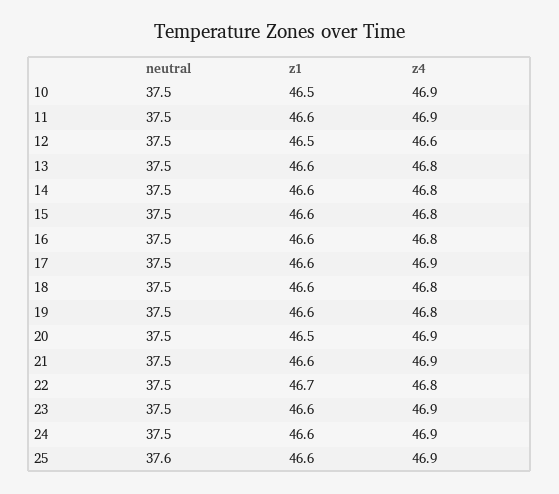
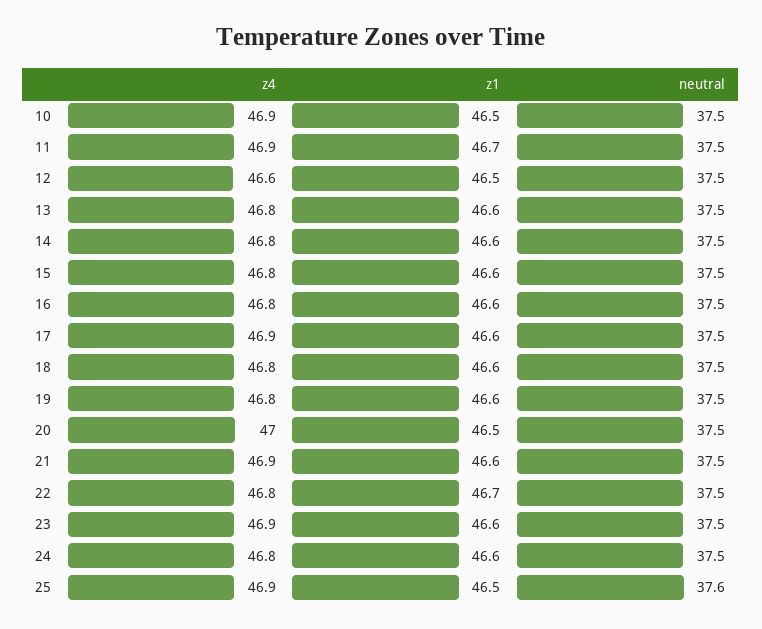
  {
    "neutral": {
      "10": 37.5,
      "11": 37.5,
      "12": 37.5,
      "13": 37.5,
      "14": 37.5,
      "15": 37.5,
      "16": 37.5,
      "17": 37.5,
      "18": 37.5,
      "19": 37.5,
      "20": 37.5,
      "21": 37.5,
      "22": 37.5,
      "23": 37.5,
      "24": 37.5,
      "25": 37.6
    },
    "z1": {
      "10": 46.5,
-     "11": 46.6,
+     "11": 46.7,
      "12": 46.5,
      "13": 46.6,
      "14": 46.6,
      "15": 46.6,
      "16": 46.6,
      "17": 46.6,
      "18": 46.6,
      "19": 46.6,
      "20": 46.5,
      "21": 46.6,
      "22": 46.7,
      "23": 46.6,
      "24": 46.6,
-     "25": 46.6
+     "25": 46.5
    },
    "z4": {
      "10": 46.9,
      "11": 46.9,
      "12": 46.6,
      "13": 46.8,
      "14": 46.8,
      "15": 46.8,
      "16": 46.8,
      "17": 46.9,
      "18": 46.8,
      "19": 46.8,
-     "20": 46.9,
+     "20": 47,
      "21": 46.9,
      "22": 46.8,
      "23": 46.9,
-     "24": 46.9,
+     "24": 46.8,
      "25": 46.9
    }
  }

